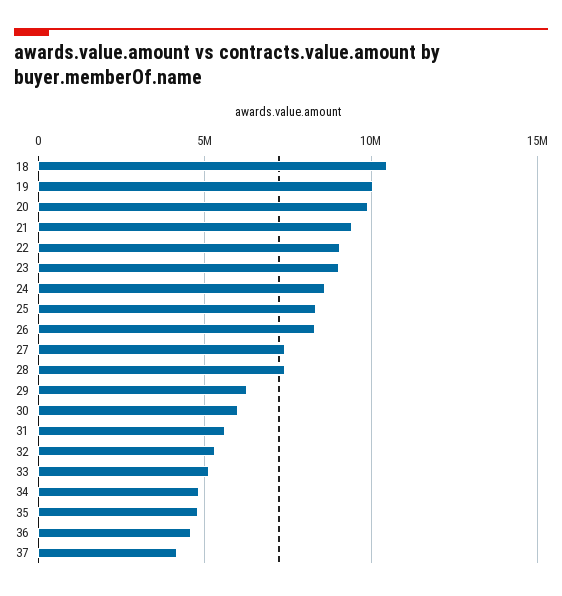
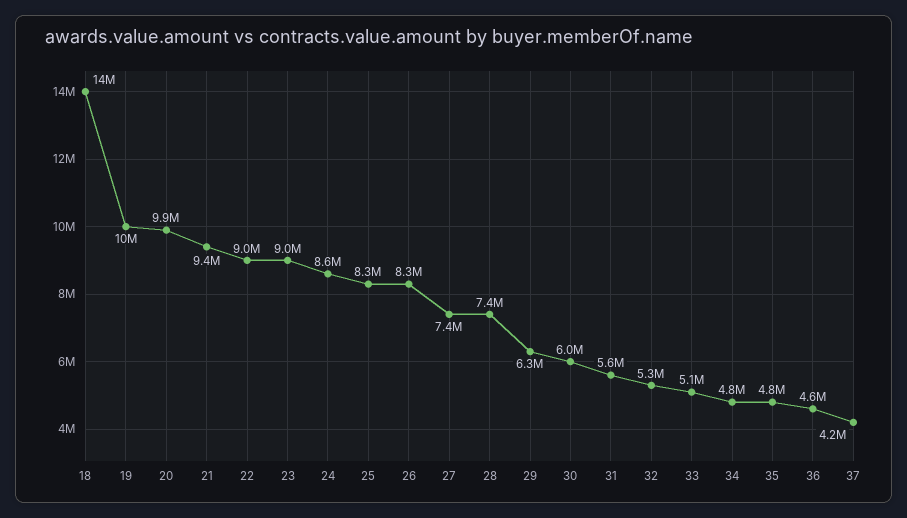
  {
-   "18": 10500000,
+   "18": 14000000,
    "19": 10000000,
    "20": 9900000,
    "21": 9400000,
    "22": 9000000,
    "23": 9000000,
    "24": 8600000,
    "25": 8300000,
    "26": 8300000,
    "27": 7400000,
    "28": 7400000,
    "29": 6300000,
    "30": 6000000,
    "31": 5600000,
    "32": 5300000,
    "33": 5100000,
    "34": 4800000,
    "35": 4800000,
    "36": 4600000,
    "37": 4200000
  }

